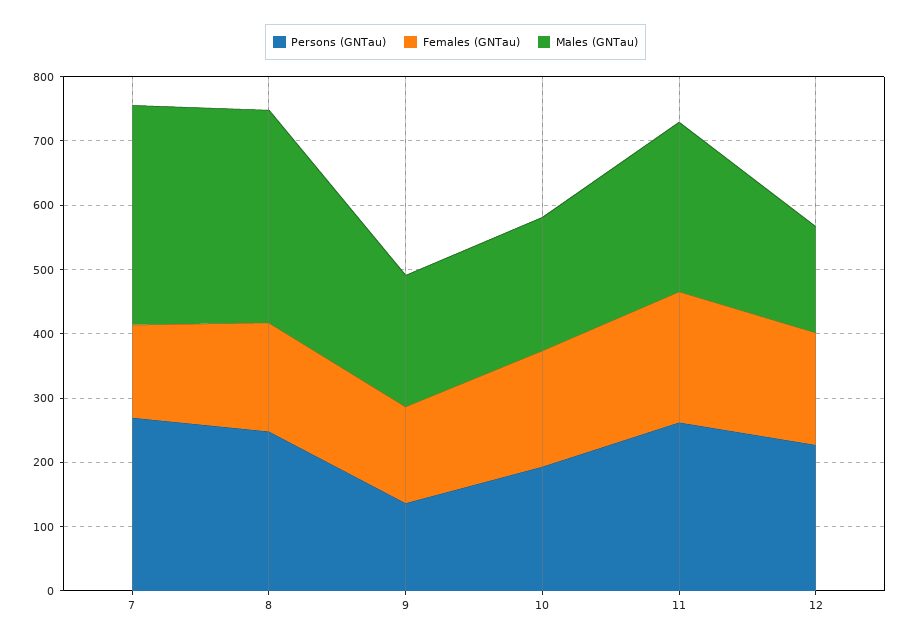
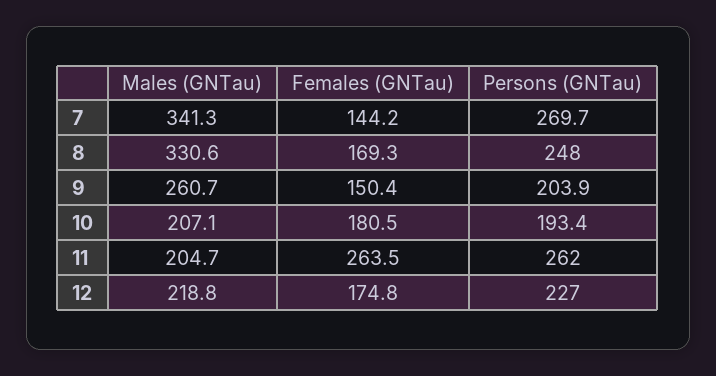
  {
    "Persons (GNTau)": {
      "7": 269.7,
      "8": 248,
-     "9": 140,
+     "9": 203.9,
      "10": 193.4,
      "11": 262,
      "12": 227
    },
    "Females (GNTau)": {
      "7": 144.2,
      "8": 169.3,
      "9": 150.4,
      "10": 180.5,
-     "11": 200,
+     "11": 263.5,
      "12": 174.8
    },
    "Males (GNTau)": {
      "7": 341.3,
      "8": 330.6,
-     "9": 200,
+     "9": 260.7,
      "10": 207.1,
-     "11": 260,
+     "11": 204.7,
-     "12": 160
+     "12": 218.8
    }
  }

